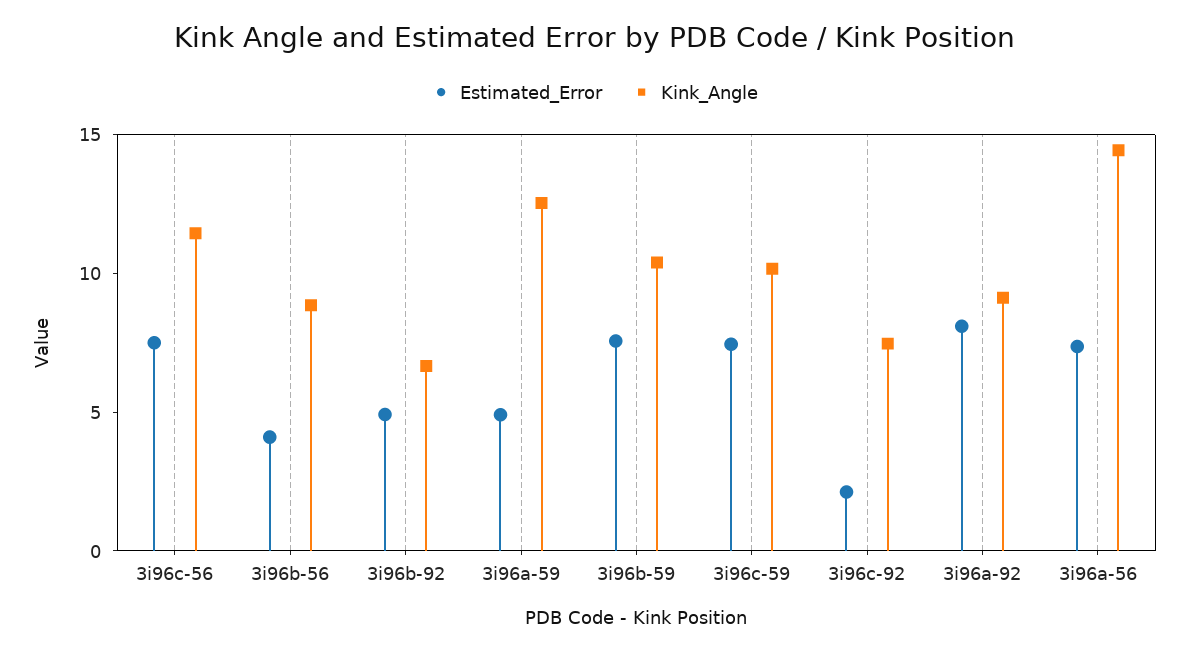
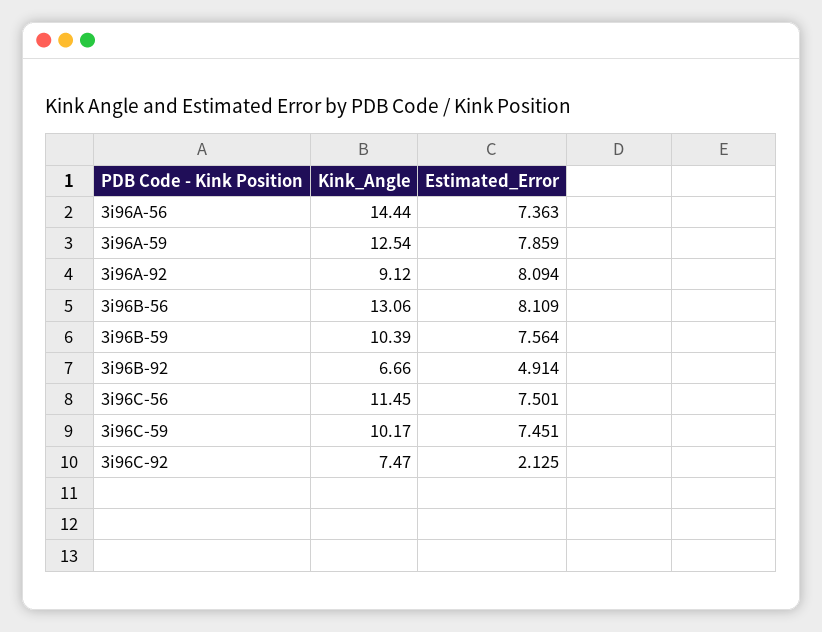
  {
    "Estimated_Error": {
      "3i96c-56": 7.501,
-     "3i96b-56": 4,
+     "3i96b-56": 8.109,
      "3i96b-92": 4.914,
-     "3i96a-59": 5,
+     "3i96a-59": 7.859,
      "3i96b-59": 7.564,
      "3i96c-59": 7.451,
      "3i96c-92": 2.125,
      "3i96a-92": 8.094,
      "3i96a-56": 7.363
    },
    "Kink_Angle": {
      "3i96c-56": 11.45,
-     "3i96b-56": 9,
+     "3i96b-56": 13.06,
      "3i96b-92": 6.66,
      "3i96a-59": 12.54,
      "3i96b-59": 10.39,
      "3i96c-59": 10.17,
      "3i96c-92": 7.47,
      "3i96a-92": 9.12,
      "3i96a-56": 14.44
    }
  }

